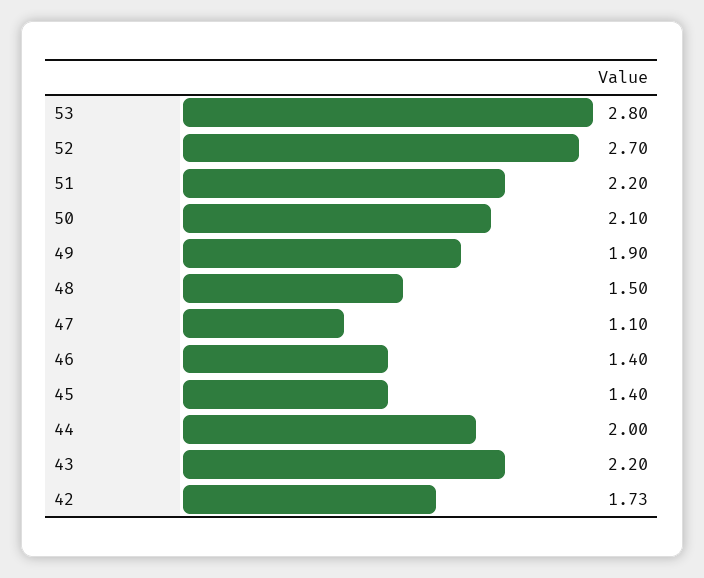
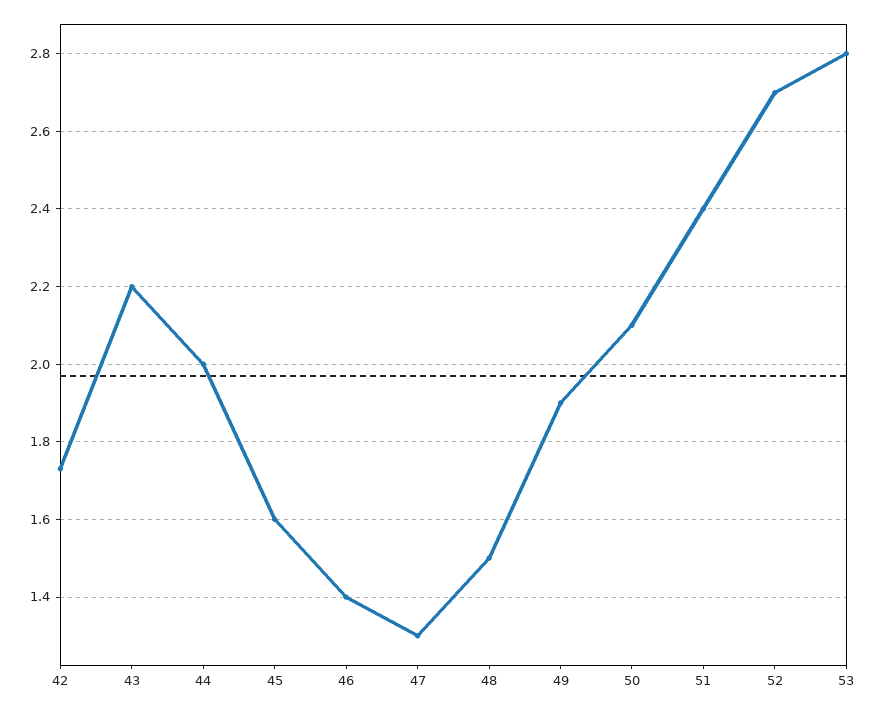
  {
    "53": 2.8,
    "52": 2.7,
-   "51": 2.2,
+   "51": 2.4,
    "50": 2.1,
    "49": 1.9,
    "48": 1.5,
-   "47": 1.1,
+   "47": 1.3,
    "46": 1.4,
-   "45": 1.4,
+   "45": 1.6,
    "44": 2,
    "43": 2.2,
    "42": 1.73
  }

